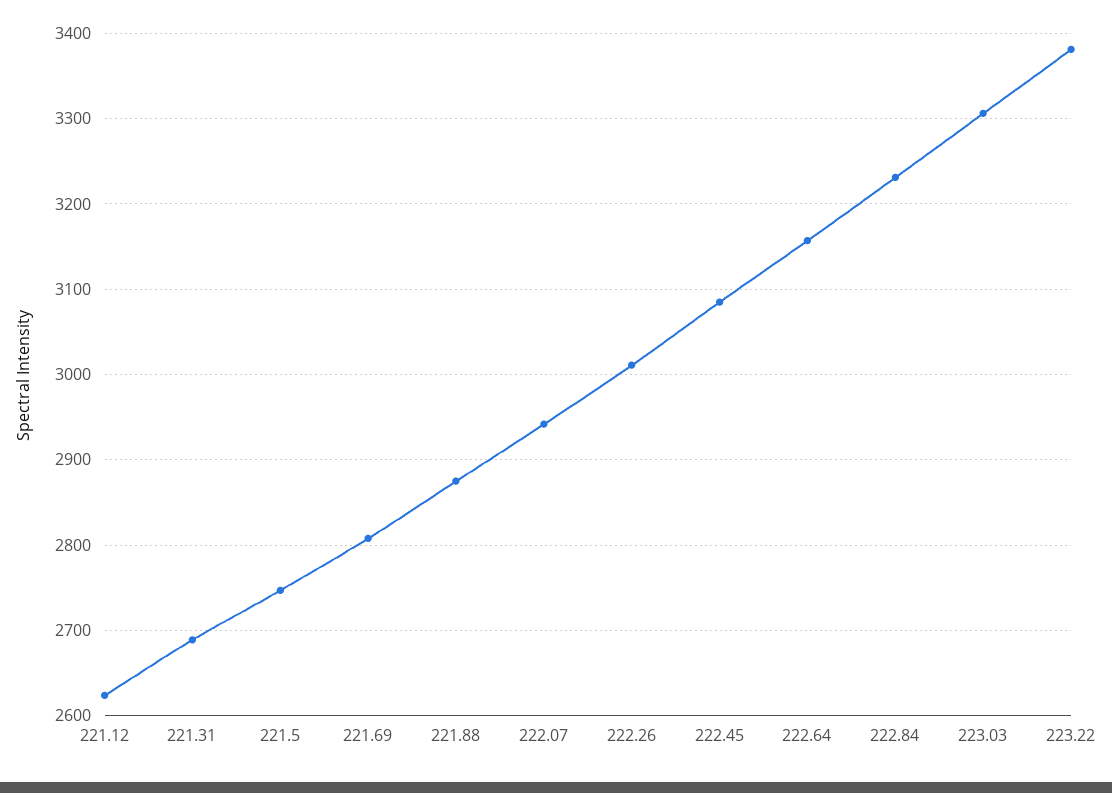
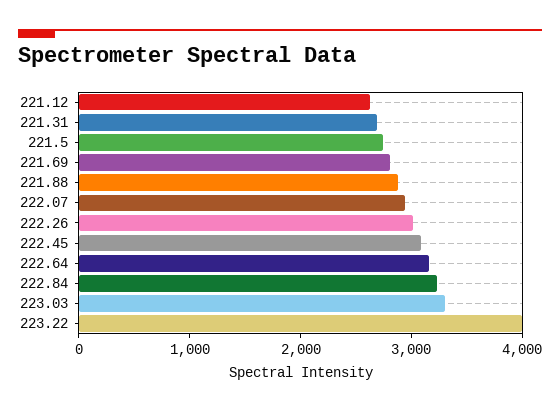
  {
    "221.12": 2620,
    "221.31": 2690,
    "221.5": 2750,
    "221.69": 2810,
    "221.88": 2880,
    "222.07": 2940,
    "222.26": 3010,
    "222.45": 3090,
    "222.64": 3160,
    "222.84": 3230,
    "223.03": 3310,
-   "223.22": 3380
+   "223.22": 4000
  }

